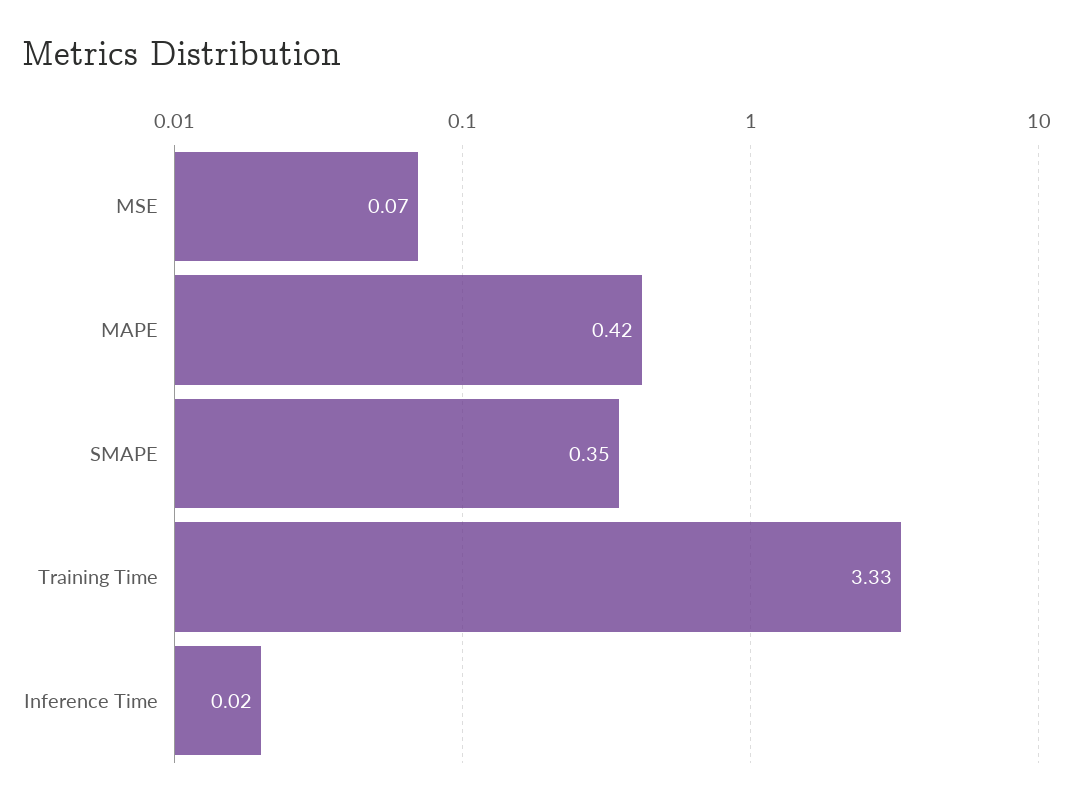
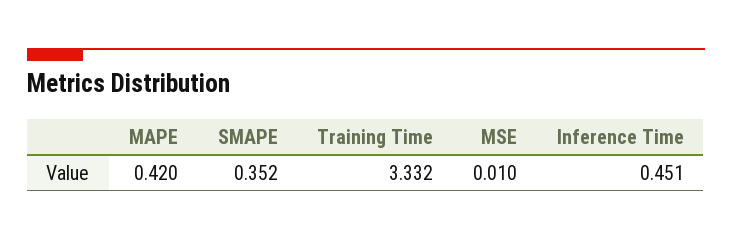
  {
-   "MSE": 0.07,
+   "MSE": 0.01,
    "MAPE": 0.42,
    "SMAPE": 0.352,
    "Training Time": 3.332,
-   "Inference Time": 0.02
+   "Inference Time": 0.451
  }

